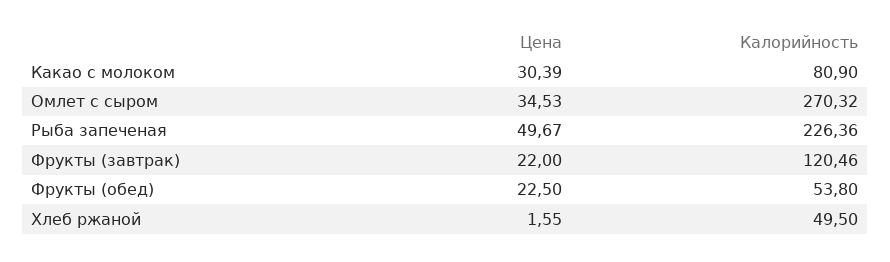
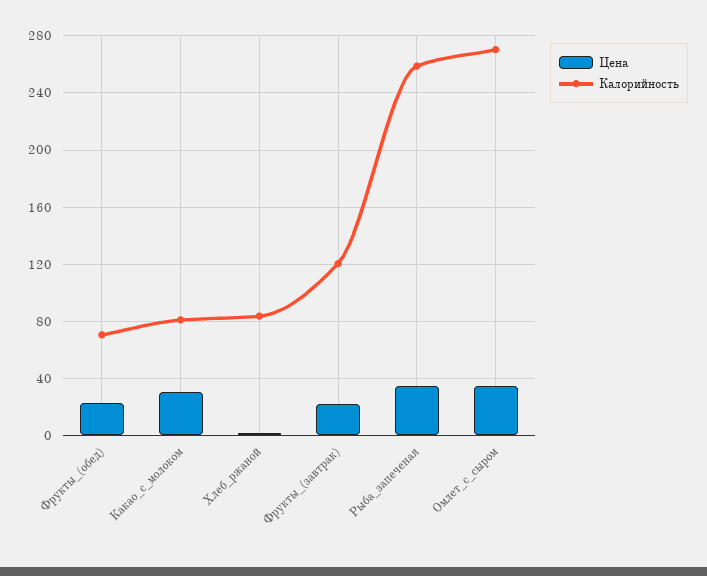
  {
    "Цена": {
      "Какао с молоком": 30.39,
      "Омлет с сыром": 34.53,
-     "Рыба запеченая": 49.67,
+     "Рыба запеченая": 35,
      "Фрукты (завтрак)": 22,
      "Фрукты (обед)": 22.5,
      "Хлеб ржаной": 1.55
    },
    "Калорийность": {
      "Какао с молоком": 80.9,
      "Омлет с сыром": 270.32,
-     "Рыба запеченая": 226.36,
+     "Рыба запеченая": 260,
      "Фрукты (завтрак)": 120.46,
-     "Фрукты (обед)": 53.8,
+     "Фрукты (обед)": 70,
-     "Хлеб ржаной": 49.5
+     "Хлеб ржаной": 85
    }
  }

